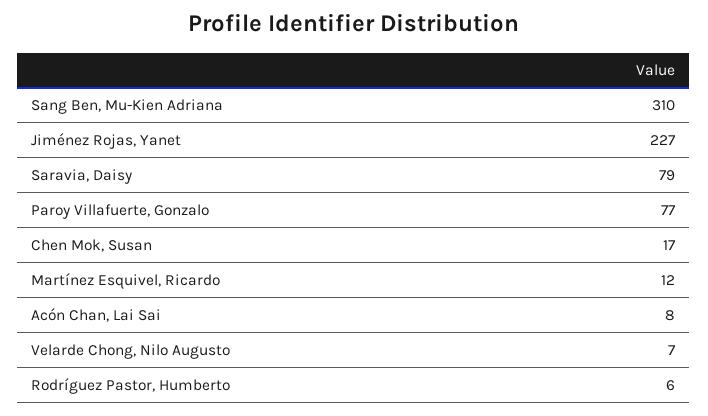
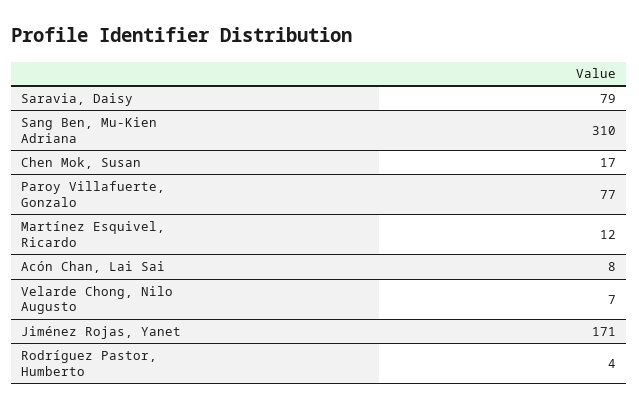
  {
    "Sang Ben, Mu-Kien Adriana": 310,
-   "Jiménez Rojas, Yanet": 227,
+   "Jiménez Rojas, Yanet": 171,
    "Saravia, Daisy": 79,
    "Paroy Villafuerte, Gonzalo": 77,
    "Chen Mok, Susan": 17,
    "Martínez Esquivel, Ricardo": 12,
    "Acón Chan, Lai Sai": 8,
    "Velarde Chong, Nilo Augusto": 7,
-   "Rodríguez Pastor, Humberto": 6
+   "Rodríguez Pastor, Humberto": 4
  }

